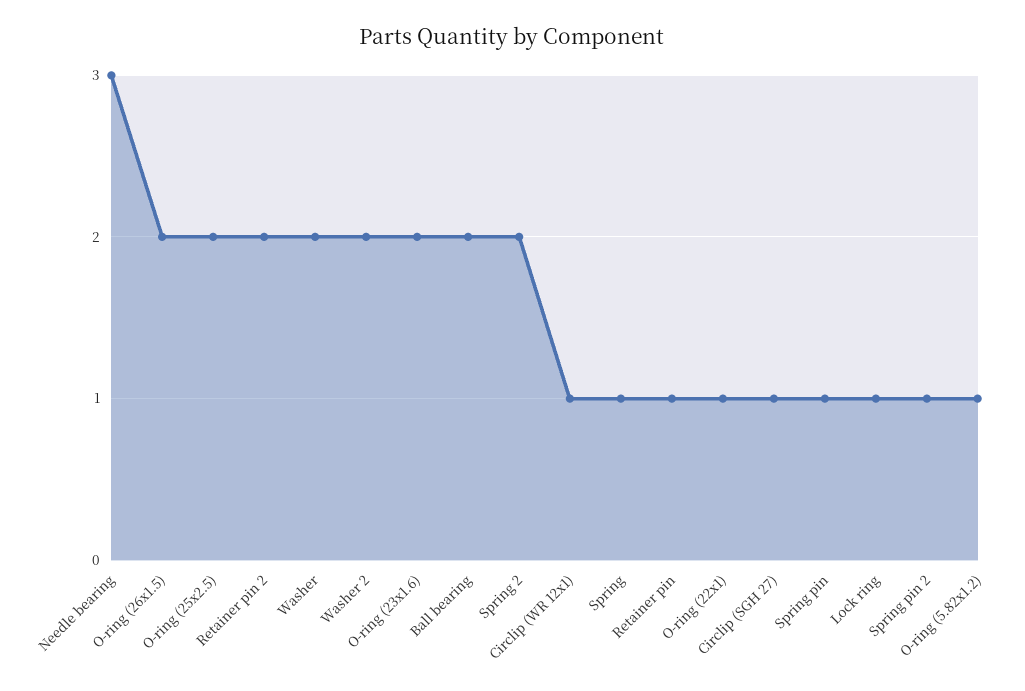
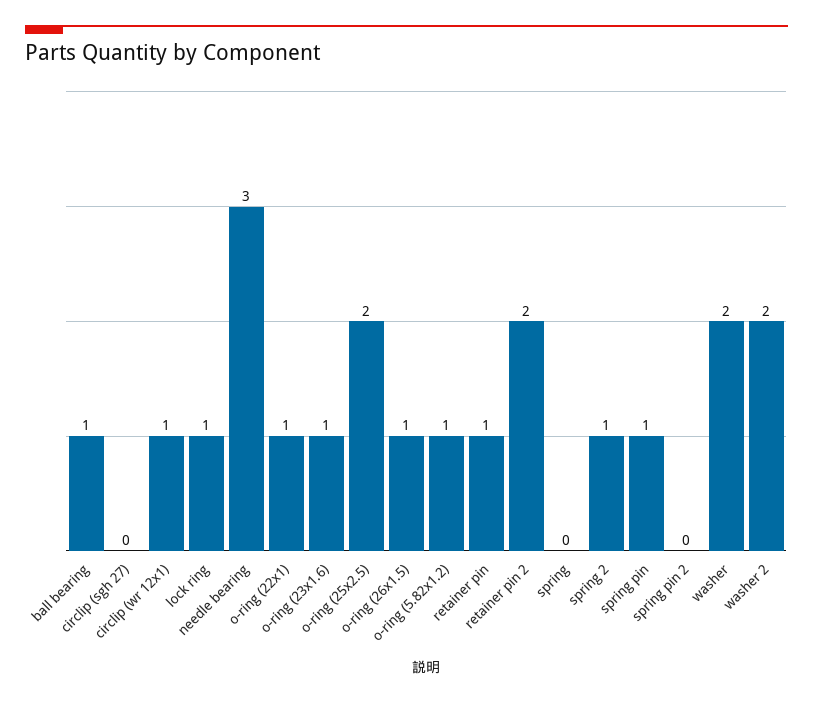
  {
    "Needle bearing": 3,
-   "O-ring (26x1.5)": 2,
+   "O-ring (26x1.5)": 1,
    "O-ring (25x2.5)": 2,
    "Retainer pin 2": 2,
    "Washer": 2,
    "Washer 2": 2,
-   "O-ring (23x1.6)": 2,
+   "O-ring (23x1.6)": 1,
-   "Ball bearing": 2,
+   "Ball bearing": 1,
-   "Spring 2": 2,
+   "Spring 2": 1,
    "Circlip (WR 12x1)": 1,
-   "Spring": 1,
+   "Spring": 0,
    "Retainer pin": 1,
    "O-ring (22x1)": 1,
-   "Circlip (SGH 27)": 1,
+   "Circlip (SGH 27)": 0,
    "Spring pin": 1,
    "Lock ring": 1,
-   "Spring pin 2": 1,
+   "Spring pin 2": 0,
    "O-ring (5.82x1.2)": 1
  }

